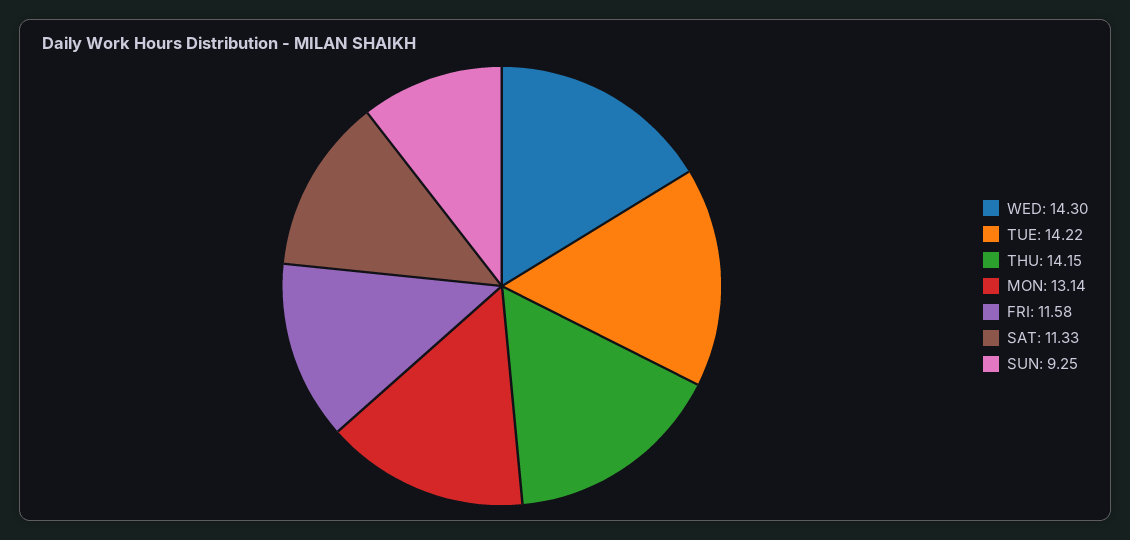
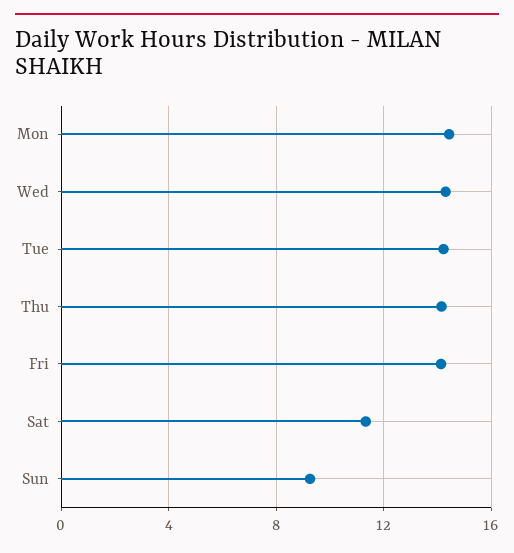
  {
    "WED": 14.3,
    "TUE": 14.22,
    "THU": 14.15,
-   "MON": 13.14,
+   "MON": 14.5,
-   "FRI": 11.58,
+   "FRI": 14,
    "SAT": 11.33,
    "SUN": 9.25
  }

